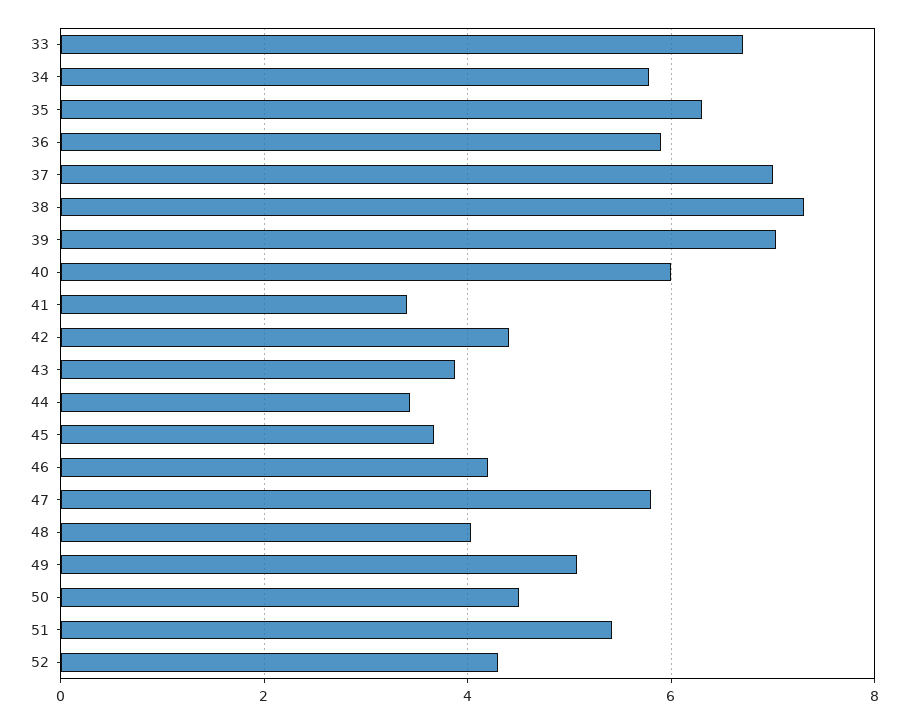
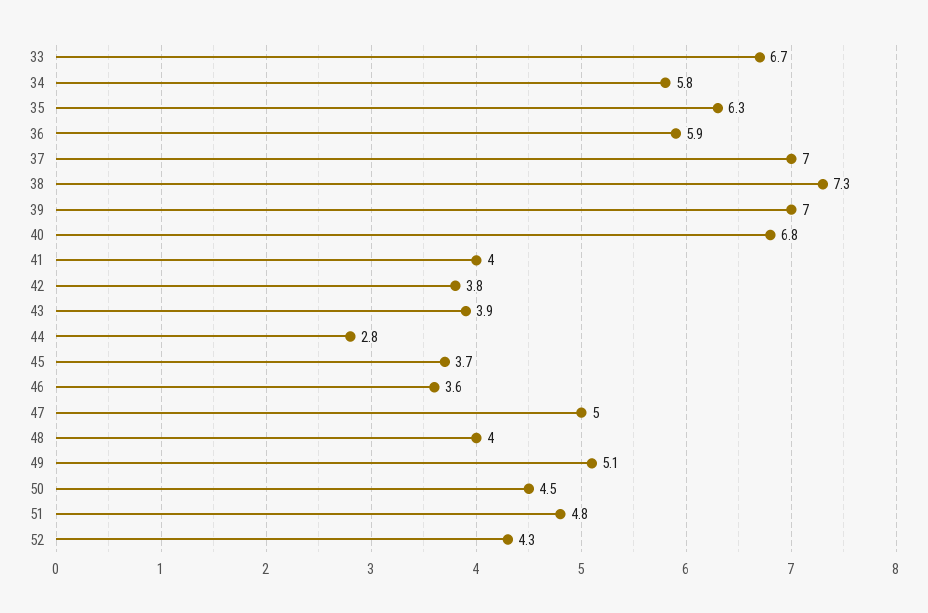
  {
    "33": 6.7,
    "34": 5.8,
    "35": 6.3,
    "36": 5.9,
    "37": 7,
    "38": 7.3,
    "39": 7,
-   "40": 6,
+   "40": 6.8,
-   "41": 3.4,
+   "41": 4,
-   "42": 4.4,
+   "42": 3.8,
    "43": 3.9,
-   "44": 3.4,
+   "44": 2.8,
    "45": 3.7,
-   "46": 4.2,
+   "46": 3.6,
-   "47": 5.8,
+   "47": 5,
    "48": 4,
    "49": 5.1,
    "50": 4.5,
-   "51": 5.4,
+   "51": 4.8,
    "52": 4.3
  }

